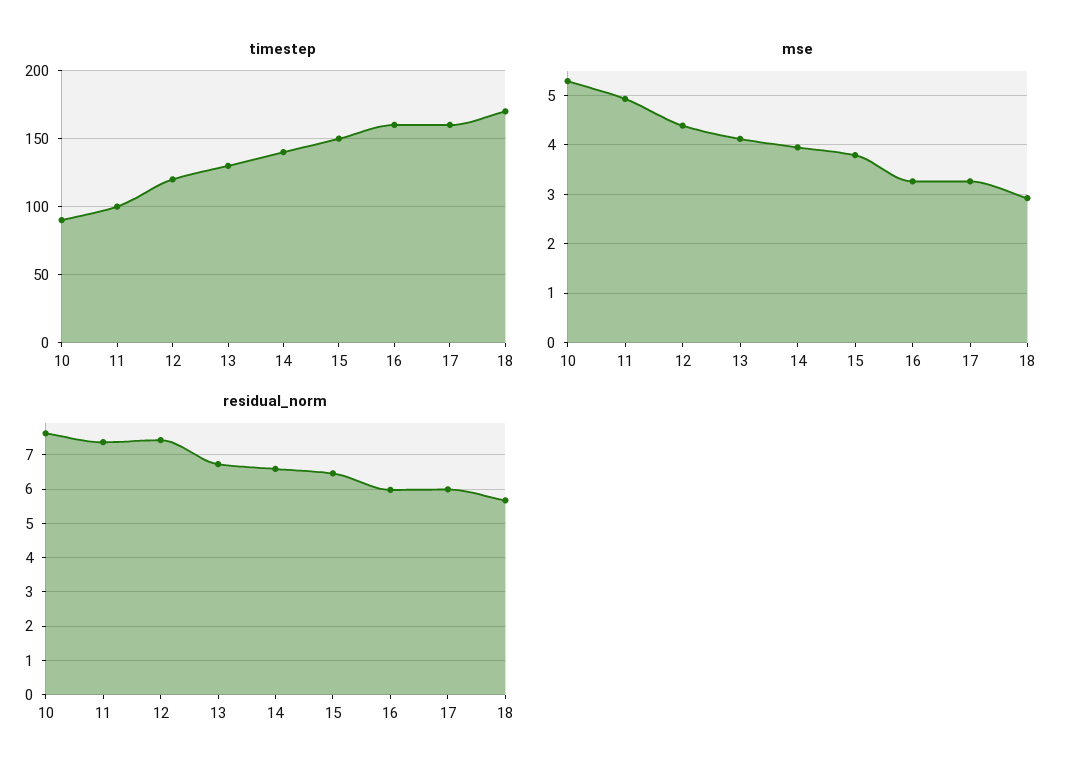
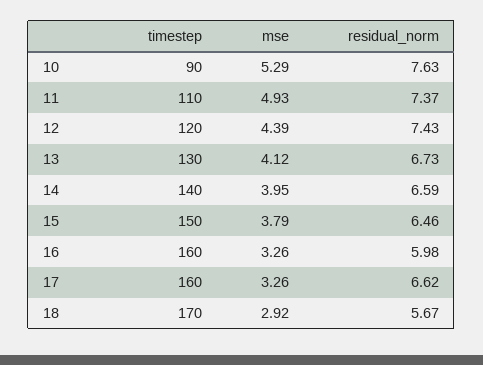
  {
    "timestep": {
      "10": 90,
-     "11": 100,
+     "11": 110,
      "12": 120,
      "13": 130,
      "14": 140,
      "15": 150,
      "16": 160,
      "17": 160,
      "18": 170
    },
    "mse": {
      "10": 5.29,
      "11": 4.93,
      "12": 4.39,
      "13": 4.12,
      "14": 3.95,
      "15": 3.79,
      "16": 3.26,
      "17": 3.26,
      "18": 2.92
    },
    "residual_norm": {
      "10": 7.63,
      "11": 7.37,
      "12": 7.43,
      "13": 6.73,
      "14": 6.59,
      "15": 6.46,
      "16": 5.98,
-     "17": 6,
+     "17": 6.62,
      "18": 5.67
    }
  }

